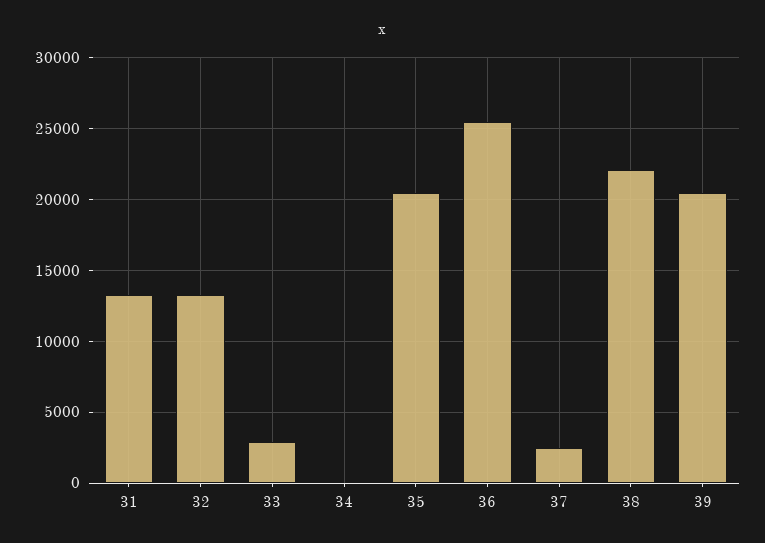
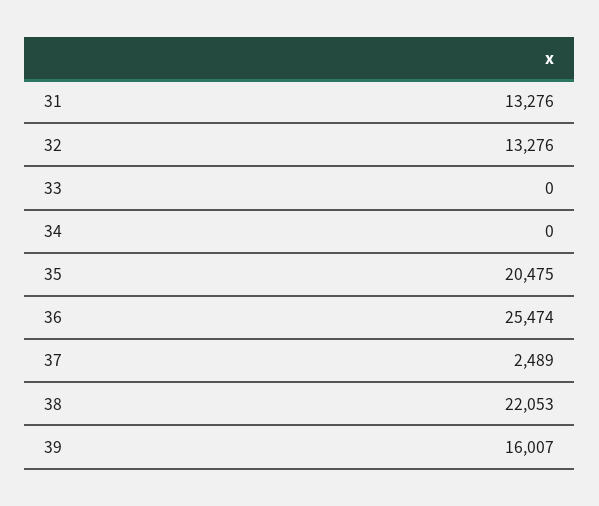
  {
    "31": 13276,
    "32": 13276,
-   "33": 3000,
+   "33": 0,
    "34": 0,
    "35": 20475,
    "36": 25474,
    "37": 2489,
    "38": 22053,
-   "39": 20500
+   "39": 16007
  }

